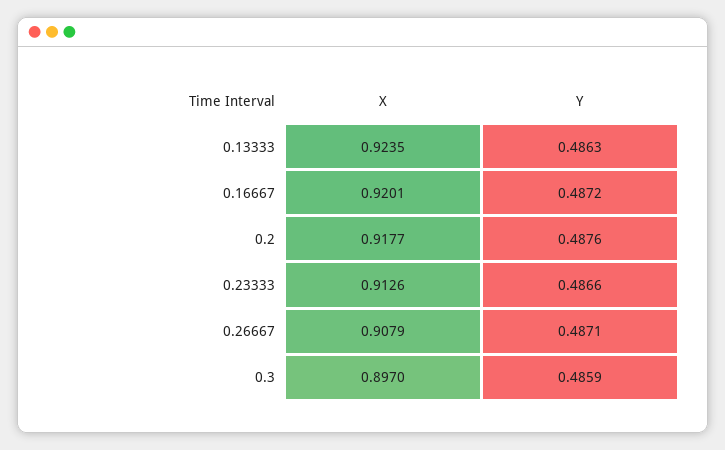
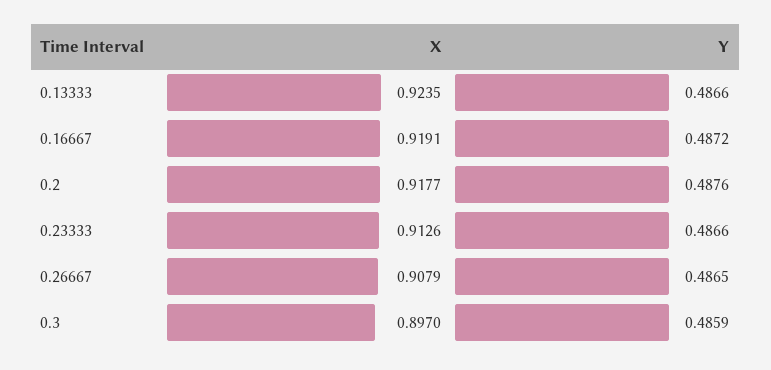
  {
    "X": {
      "0.13333": 0.9235,
-     "0.16667": 0.9201,
+     "0.16667": 0.9191,
      "0.2": 0.9177,
      "0.23333": 0.9126,
      "0.26667": 0.9079,
      "0.3": 0.897
    },
    "Y": {
-     "0.13333": 0.4863,
+     "0.13333": 0.4866,
      "0.16667": 0.4872,
      "0.2": 0.4876,
      "0.23333": 0.4866,
-     "0.26667": 0.4871,
+     "0.26667": 0.4865,
      "0.3": 0.4859
    }
  }

